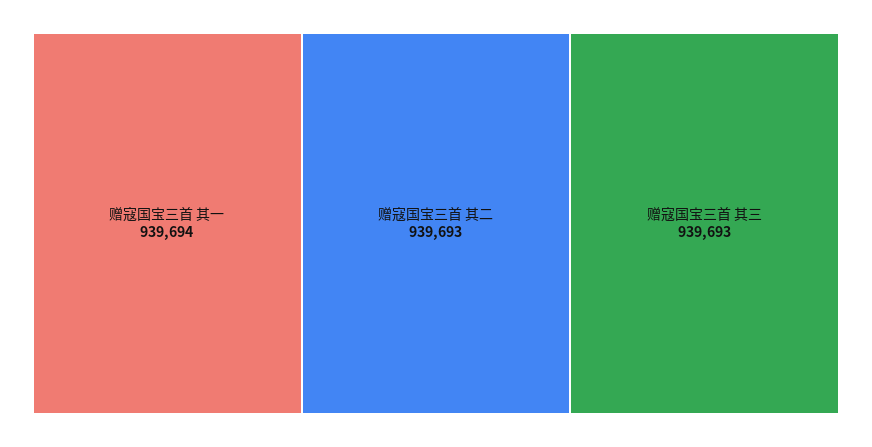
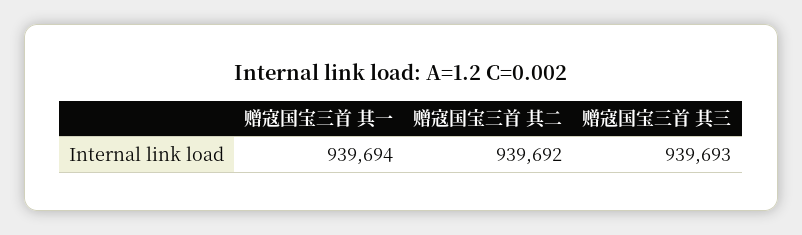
  {
    "赠寇国宝三首 其一": 939694,
-   "赠寇国宝三首 其二": 939693,
+   "赠寇国宝三首 其二": 939692,
    "赠寇国宝三首 其三": 939693
  }

